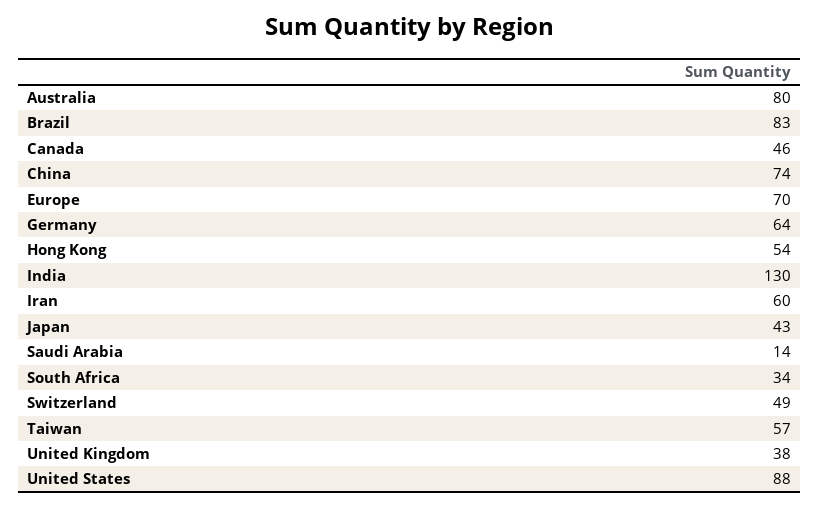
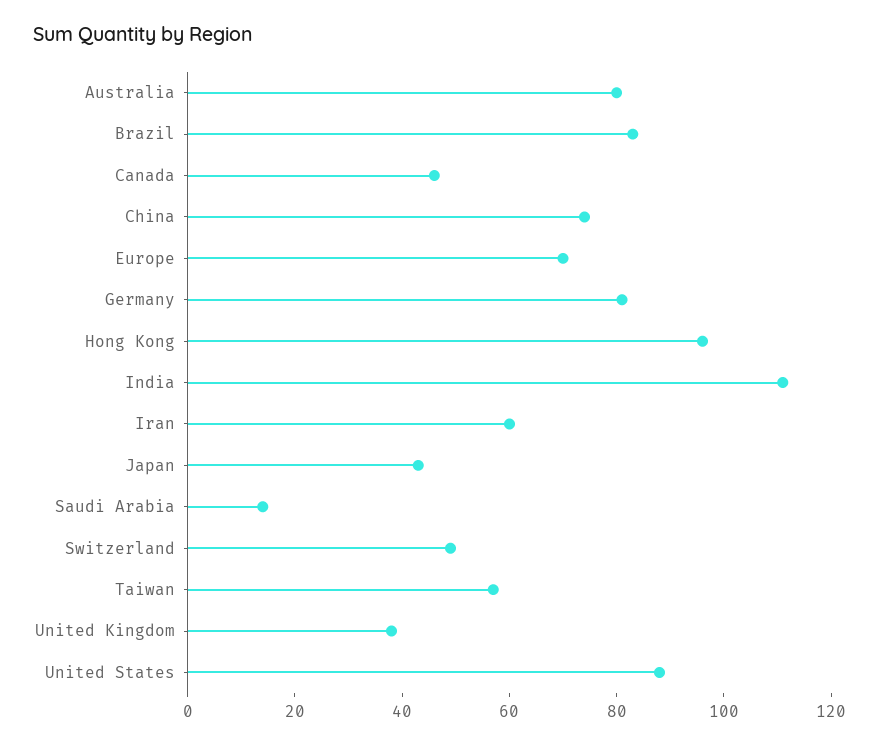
  {
    "Australia": 80,
    "Brazil": 83,
    "Canada": 46,
    "China": 74,
    "Europe": 70,
-   "Germany": 64,
+   "Germany": 80,
-   "Hong Kong": 54,
+   "Hong Kong": 95,
-   "India": 130,
+   "India": 110,
    "Iran": 60,
    "Japan": 43,
    "Saudi Arabia": 14,
-   "South Africa": 34,
    "Switzerland": 49,
    "Taiwan": 57,
    "United Kingdom": 38,
    "United States": 88
  }

